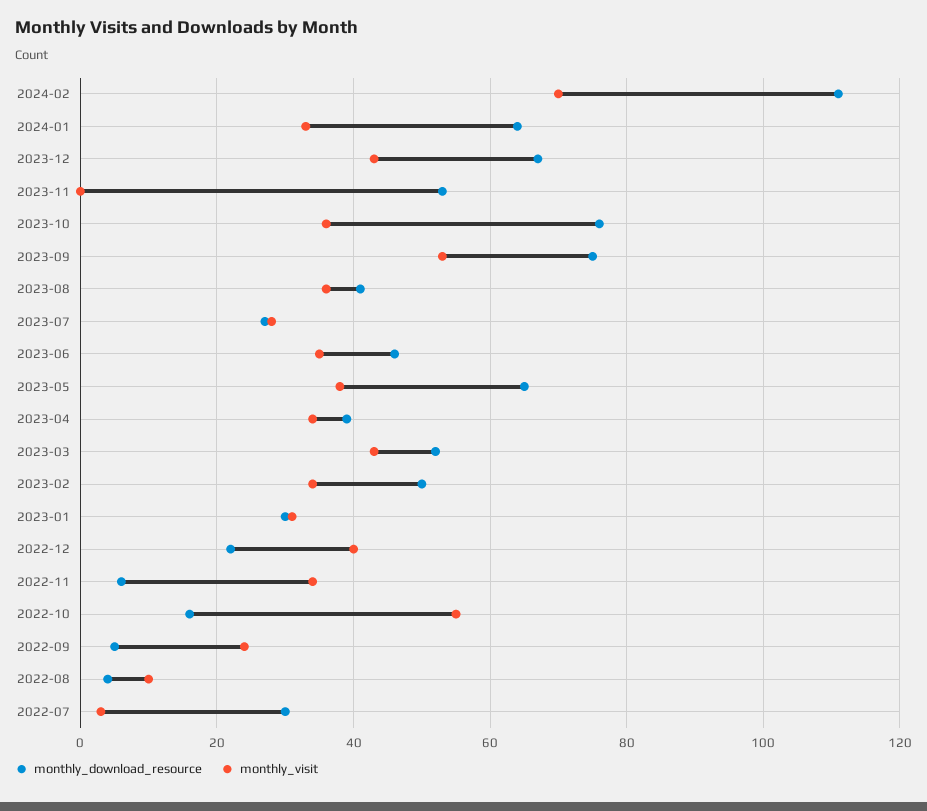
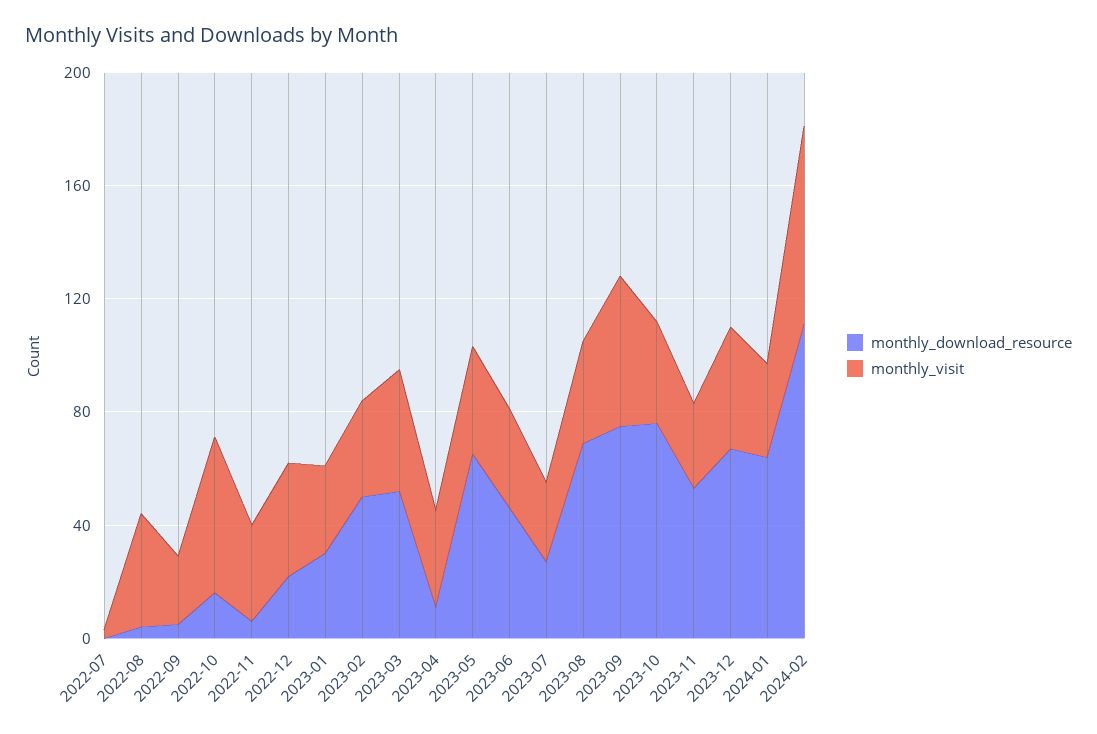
  {
    "monthly_download_resource": {
      "2024-02": 110,
      "2024-01": 65,
      "2023-12": 65,
      "2023-11": 55,
      "2023-10": 75,
      "2023-09": 75,
-     "2023-08": 40,
+     "2023-08": 70,
      "2023-07": 25,
      "2023-06": 45,
      "2023-05": 65,
-     "2023-04": 40,
+     "2023-04": 10,
      "2023-03": 50,
      "2023-02": 50,
      "2023-01": 30,
      "2022-12": 20,
      "2022-11": 5,
      "2022-10": 15,
      "2022-09": 5,
      "2022-08": 5,
-     "2022-07": 30
+     "2022-07": 0
    },
    "monthly_visit": {
      "2024-02": 70,
      "2024-01": 35,
      "2023-12": 45,
-     "2023-11": 0,
+     "2023-11": 30,
      "2023-10": 35,
      "2023-09": 55,
      "2023-08": 35,
      "2023-07": 30,
      "2023-06": 35,
      "2023-05": 40,
      "2023-04": 35,
      "2023-03": 45,
      "2023-02": 35,
      "2023-01": 30,
      "2022-12": 40,
      "2022-11": 35,
      "2022-10": 55,
      "2022-09": 25,
-     "2022-08": 10,
+     "2022-08": 40,
      "2022-07": 5
    }
  }

